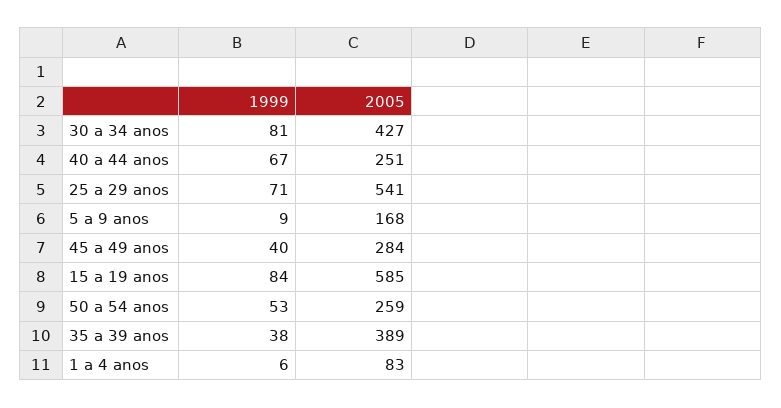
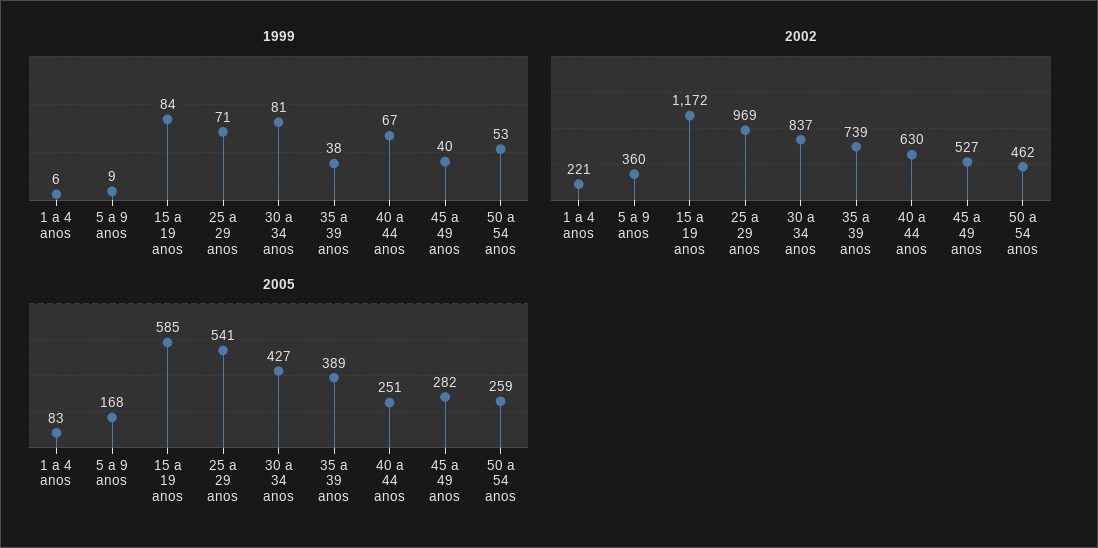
  {
    "1999": {
      "30 a 34 anos": 81,
      "40 a 44 anos": 67,
      "25 a 29 anos": 71,
      "5 a 9 anos": 9,
      "45 a 49 anos": 40,
      "15 a 19 anos": 84,
      "50 a 54 anos": 53,
      "35 a 39 anos": 38,
      "1 a 4 anos": 6
    },
    "2005": {
      "30 a 34 anos": 427,
      "40 a 44 anos": 251,
      "25 a 29 anos": 541,
      "5 a 9 anos": 168,
-     "45 a 49 anos": 284,
+     "45 a 49 anos": 282,
      "15 a 19 anos": 585,
      "50 a 54 anos": 259,
      "35 a 39 anos": 389,
      "1 a 4 anos": 83
-   }
+   },
+   "2002": {
+     "1 a 4 anos": 221,
+     "5 a 9 anos": 360,
+     "15 a 19 anos": 1172,
+     "25 a 29 anos": 969,
+     "30 a 34 anos": 837,
+     "35 a 39 anos": 739,
+     "40 a 44 anos": 630,
+     "45 a 49 anos": 527,
+     "50 a 54 anos": 462
+   }
  }

